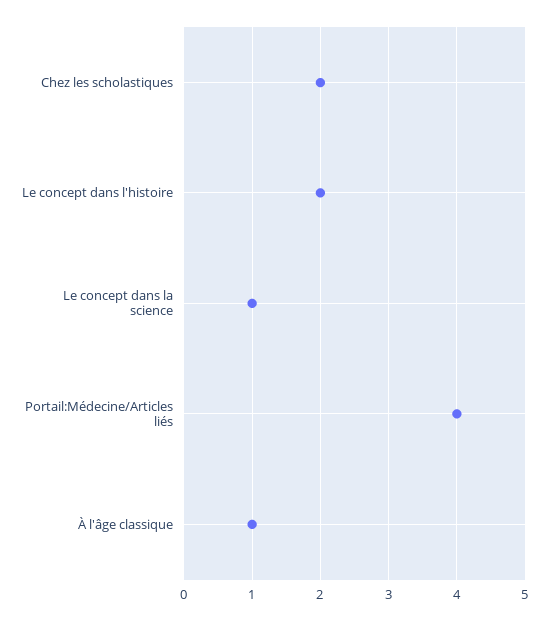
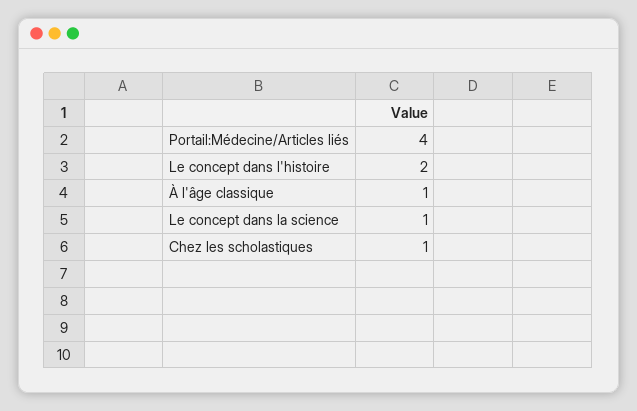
  {
-   "Chez les scholastiques": 2,
+   "Chez les scholastiques": 1,
    "Le concept dans l'histoire": 2,
    "Le concept dans la science": 1,
    "Portail:Médecine/Articles liés": 4,
    "À l'âge classique": 1
  }

